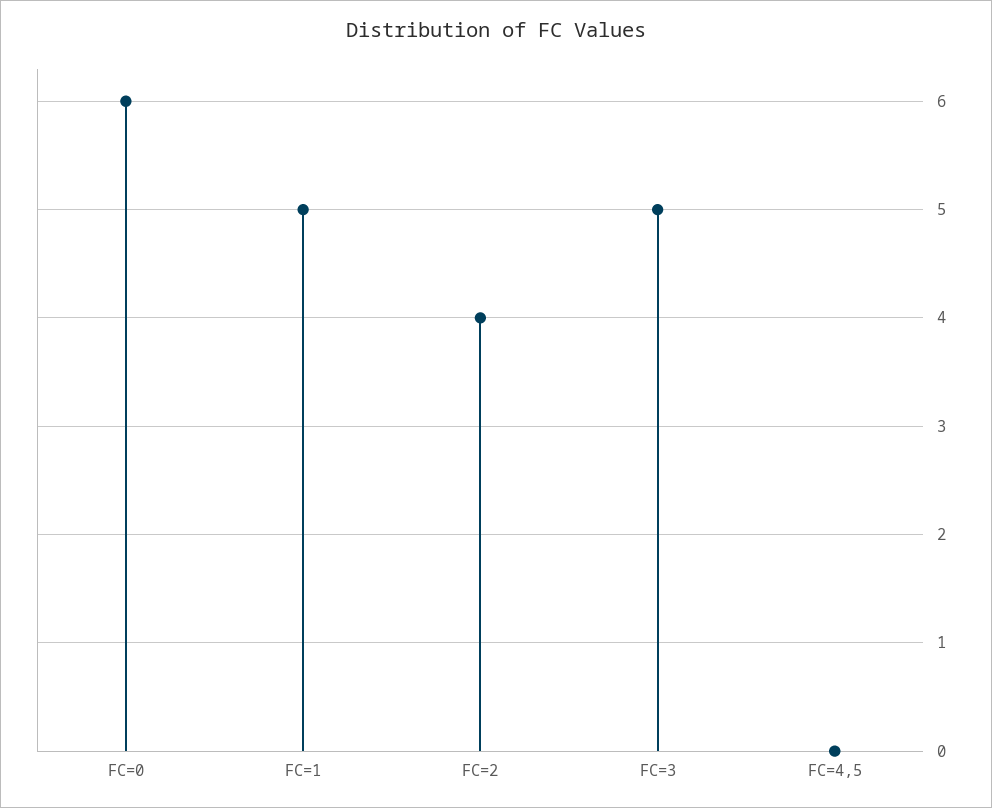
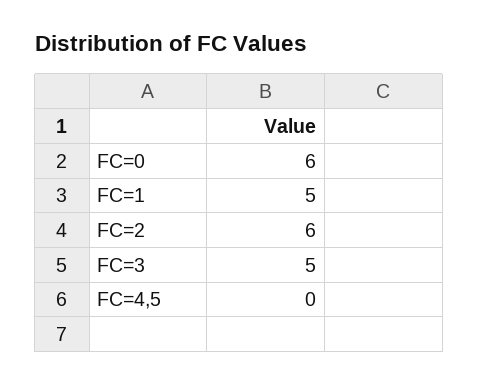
  {
    "FC=0": 6,
    "FC=1": 5,
-   "FC=2": 4,
+   "FC=2": 6,
    "FC=3": 5,
    "FC=4,5": 0
  }

